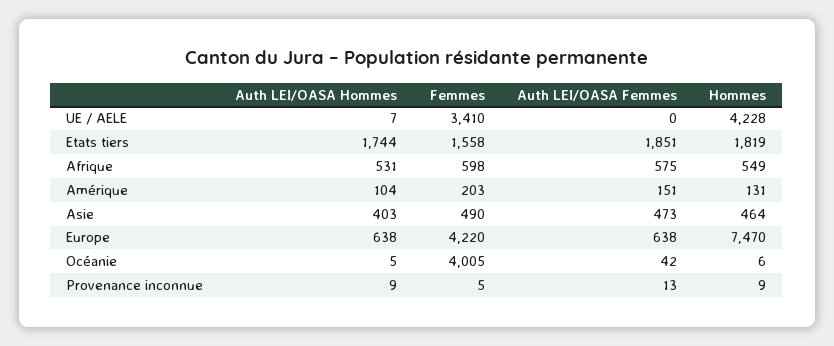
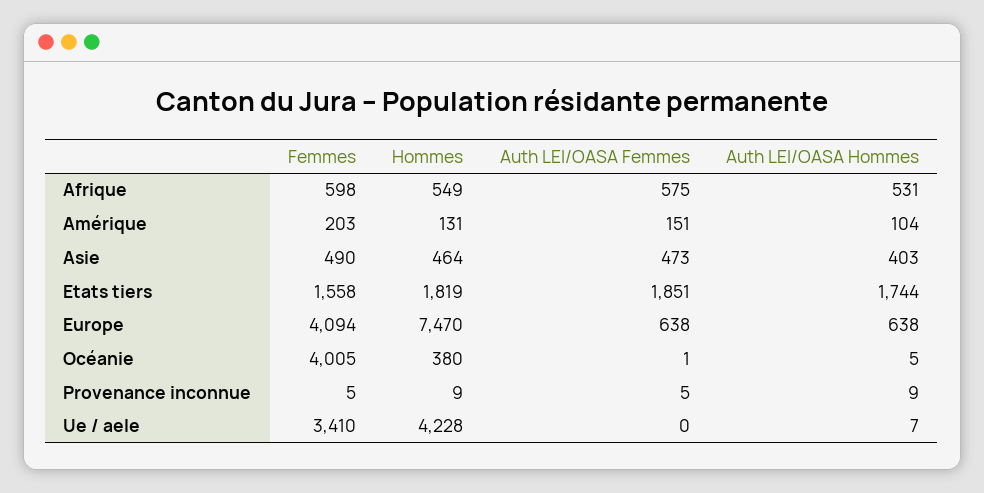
  {
    "Auth LEI/OASA Hommes": {
      "UE / AELE": 7,
      "Etats tiers": 1744,
      "Afrique": 531,
      "Amérique": 104,
      "Asie": 403,
      "Europe": 638,
      "Océanie": 5,
      "Provenance inconnue": 9
    },
    "Femmes": {
      "UE / AELE": 3410,
      "Etats tiers": 1558,
      "Afrique": 598,
      "Amérique": 203,
      "Asie": 490,
-     "Europe": 4220,
+     "Europe": 4094,
      "Océanie": 4005,
      "Provenance inconnue": 5
    },
    "Auth LEI/OASA Femmes": {
      "UE / AELE": 0,
      "Etats tiers": 1851,
      "Afrique": 575,
      "Amérique": 151,
      "Asie": 473,
      "Europe": 638,
-     "Océanie": 42,
+     "Océanie": 1,
-     "Provenance inconnue": 13
+     "Provenance inconnue": 5
    },
    "Hommes": {
      "UE / AELE": 4228,
      "Etats tiers": 1819,
      "Afrique": 549,
      "Amérique": 131,
      "Asie": 464,
      "Europe": 7470,
-     "Océanie": 6,
+     "Océanie": 380,
      "Provenance inconnue": 9
    }
  }

